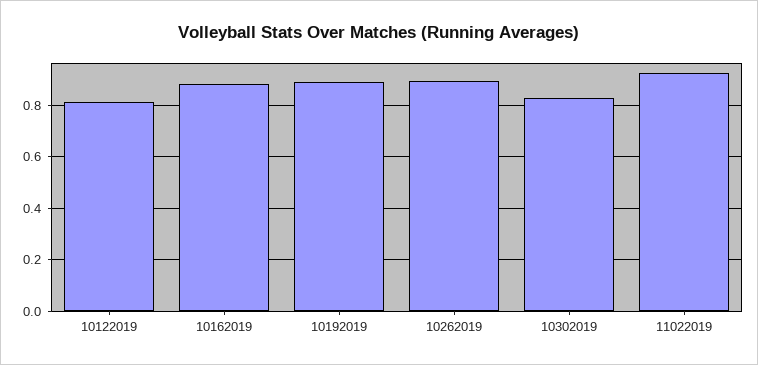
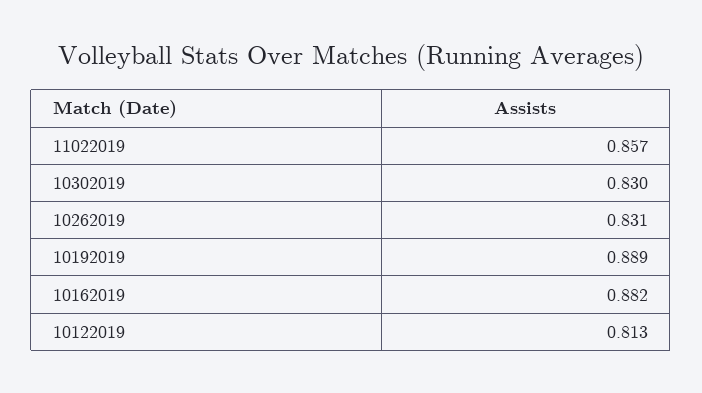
  {
    "10122019": 0.813,
    "10162019": 0.882,
    "10192019": 0.889,
-   "10262019": 0.9,
+   "10262019": 0.831,
    "10302019": 0.83,
-   "11022019": 0.925
+   "11022019": 0.857
  }

